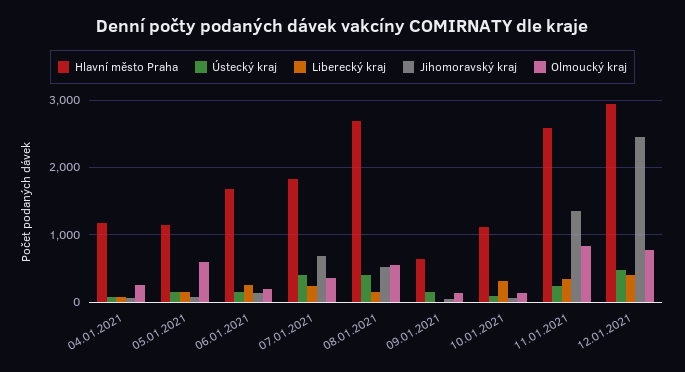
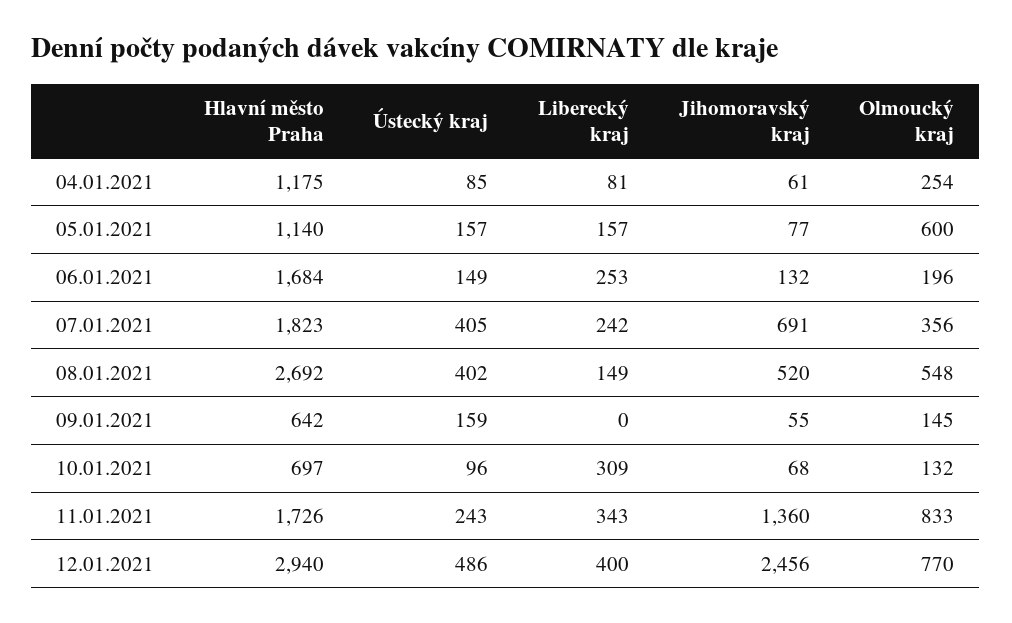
  {
    "Hlavní město Praha": {
      "04.01.2021": 1175,
      "05.01.2021": 1140,
      "06.01.2021": 1684,
      "07.01.2021": 1823,
      "08.01.2021": 2692,
      "09.01.2021": 642,
-     "10.01.2021": 1100,
+     "10.01.2021": 697,
-     "11.01.2021": 2600,
+     "11.01.2021": 1726,
      "12.01.2021": 2940
    },
    "Ústecký kraj": {
      "04.01.2021": 85,
      "05.01.2021": 157,
      "06.01.2021": 149,
      "07.01.2021": 405,
      "08.01.2021": 402,
      "09.01.2021": 159,
      "10.01.2021": 96,
      "11.01.2021": 243,
      "12.01.2021": 486
    },
    "Liberecký kraj": {
      "04.01.2021": 81,
      "05.01.2021": 157,
      "06.01.2021": 253,
      "07.01.2021": 242,
      "08.01.2021": 149,
      "09.01.2021": 0,
      "10.01.2021": 309,
      "11.01.2021": 343,
      "12.01.2021": 400
    },
    "Jihomoravský kraj": {
      "04.01.2021": 61,
      "05.01.2021": 77,
      "06.01.2021": 132,
      "07.01.2021": 691,
      "08.01.2021": 520,
      "09.01.2021": 55,
      "10.01.2021": 68,
      "11.01.2021": 1360,
      "12.01.2021": 2456
    },
    "Olmoucký kraj": {
      "04.01.2021": 254,
      "05.01.2021": 600,
      "06.01.2021": 196,
      "07.01.2021": 356,
      "08.01.2021": 548,
      "09.01.2021": 145,
      "10.01.2021": 132,
      "11.01.2021": 833,
      "12.01.2021": 770
    }
  }

